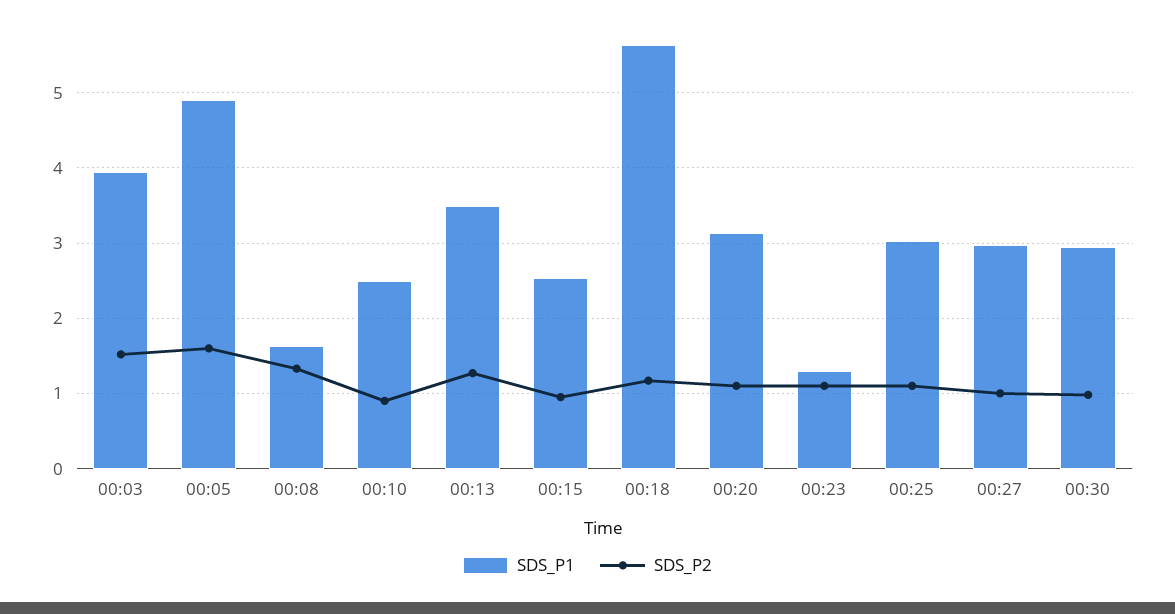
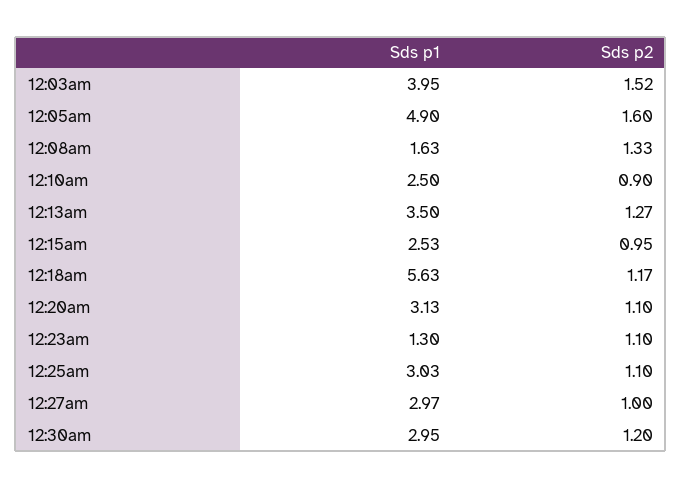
  {
    "SDS_P1": {
      "00:03": 3.95,
      "00:05": 4.9,
      "00:08": 1.63,
      "00:10": 2.5,
      "00:13": 3.5,
      "00:15": 2.53,
      "00:18": 5.63,
      "00:20": 3.13,
      "00:23": 1.3,
      "00:25": 3.03,
      "00:27": 2.97,
      "00:30": 2.95
    },
    "SDS_P2": {
      "00:03": 1.52,
      "00:05": 1.6,
      "00:08": 1.33,
      "00:10": 0.9,
      "00:13": 1.27,
      "00:15": 0.95,
      "00:18": 1.17,
      "00:20": 1.1,
      "00:23": 1.1,
      "00:25": 1.1,
      "00:27": 1,
-     "00:30": 1
+     "00:30": 1.2
    }
  }

